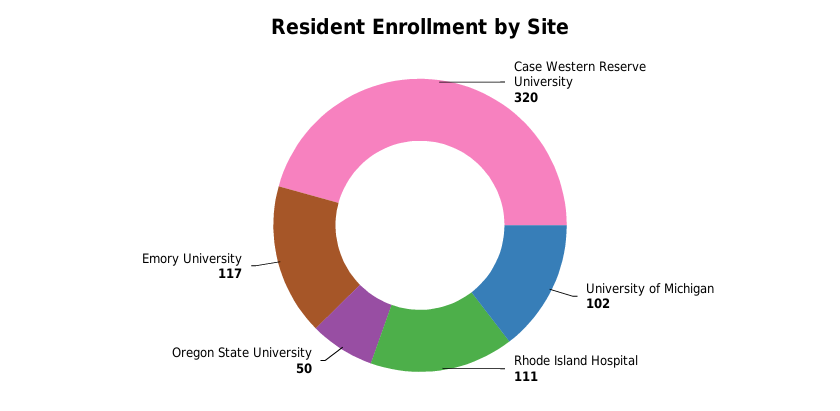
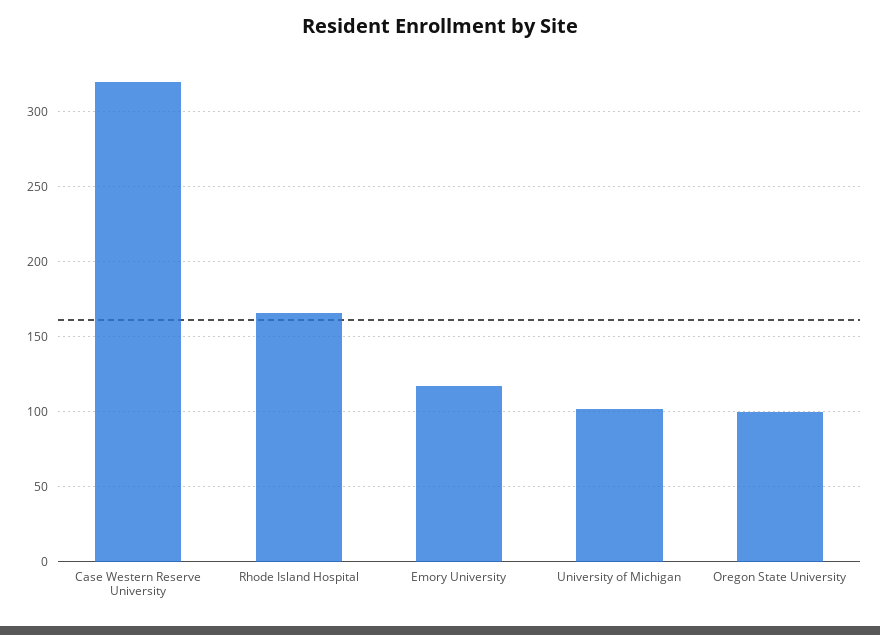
  {
    "Case Western Reserve University": 320,
    "University of Michigan": 102,
-   "Rhode Island Hospital": 111,
+   "Rhode Island Hospital": 165,
-   "Oregon State University": 50,
+   "Oregon State University": 100,
    "Emory University": 117
  }

